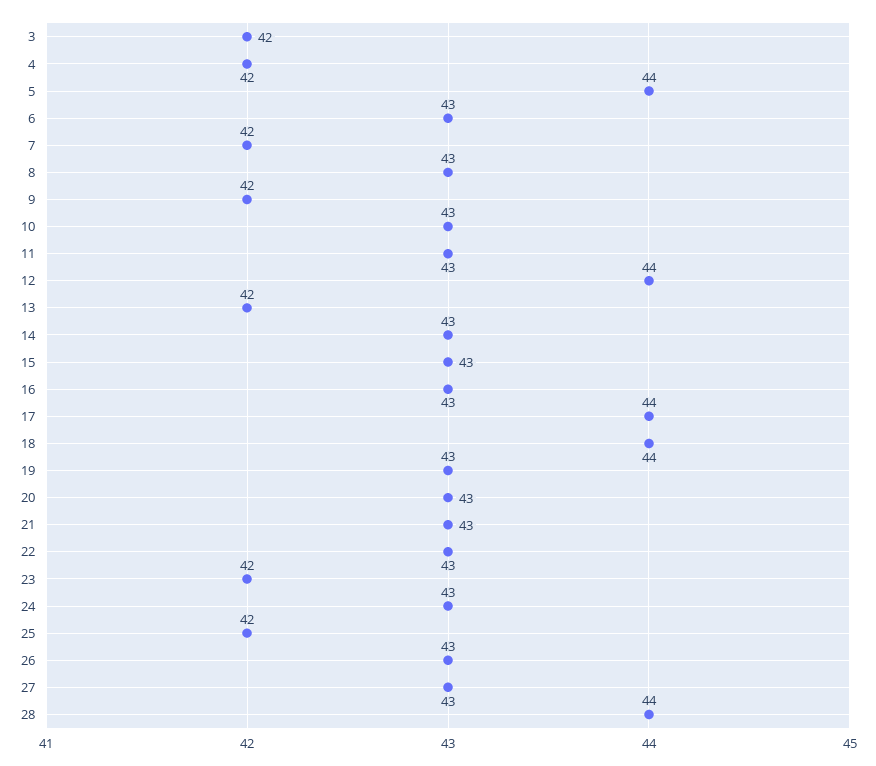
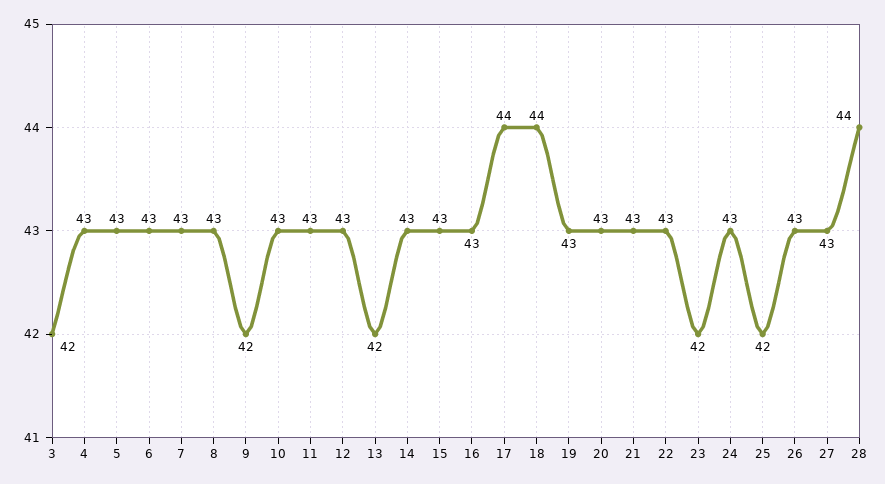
  {
    "3": 42,
-   "4": 42,
+   "4": 43,
-   "5": 44,
+   "5": 43,
    "6": 43,
-   "7": 42,
+   "7": 43,
    "8": 43,
    "9": 42,
    "10": 43,
    "11": 43,
-   "12": 44,
+   "12": 43,
    "13": 42,
    "14": 43,
    "15": 43,
    "16": 43,
    "17": 44,
    "18": 44,
    "19": 43,
    "20": 43,
    "21": 43,
    "22": 43,
    "23": 42,
    "24": 43,
    "25": 42,
    "26": 43,
    "27": 43,
    "28": 44
  }

